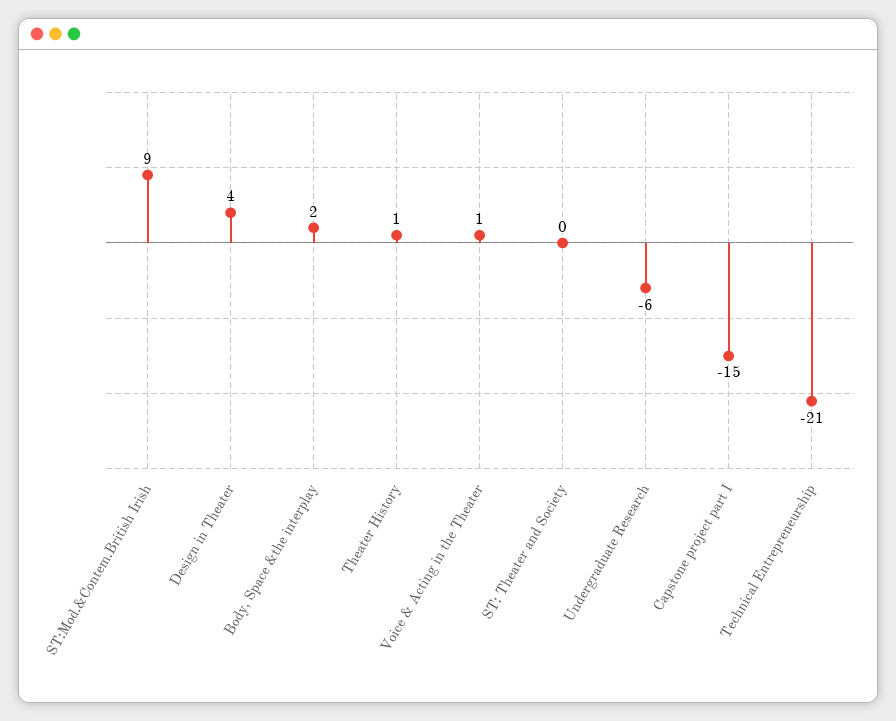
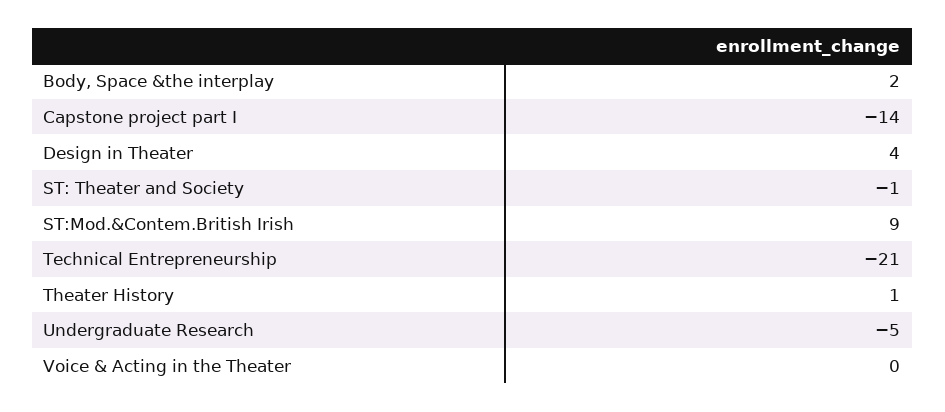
  {
    "ST:Mod.&Contem.British Irish": 9,
    "Design in Theater": 4,
    "Body, Space &the interplay": 2,
    "Theater History": 1,
-   "Voice & Acting in the Theater": 1,
+   "Voice & Acting in the Theater": 0,
-   "ST: Theater and Society": 0,
+   "ST: Theater and Society": -1,
-   "Undergraduate Research": -6,
+   "Undergraduate Research": -5,
-   "Capstone project part I": -15,
+   "Capstone project part I": -14,
    "Technical Entrepreneurship": -21
  }

